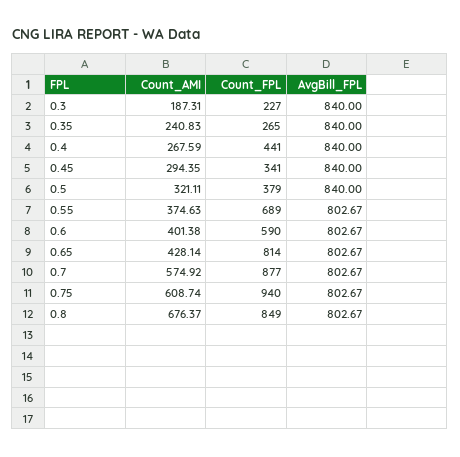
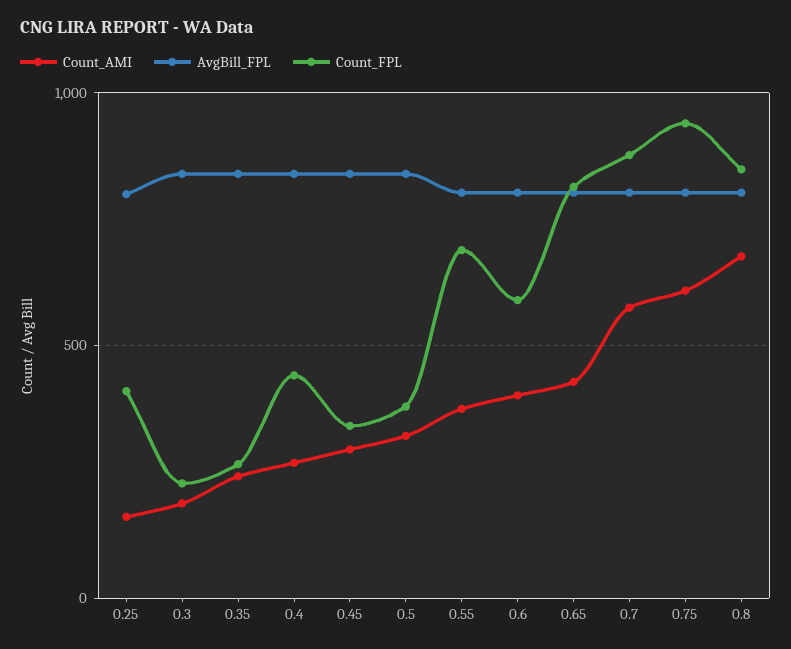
  {
    "Count_AMI": {
      "0.3": 187.31,
      "0.35": 240.83,
      "0.4": 267.59,
      "0.45": 294.35,
      "0.5": 321.11,
      "0.55": 374.63,
      "0.6": 401.38,
      "0.65": 428.14,
      "0.7": 574.92,
      "0.75": 608.74,
-     "0.8": 676.37
+     "0.8": 676.37,
+     "0.25": 150
    },
    "Count_FPL": {
      "0.3": 227,
      "0.35": 265,
      "0.4": 441,
      "0.45": 341,
      "0.5": 379,
      "0.55": 689,
      "0.6": 590,
      "0.65": 814,
      "0.7": 877,
      "0.75": 940,
-     "0.8": 849
+     "0.8": 849,
+     "0.25": 400
    },
    "AvgBill_FPL": {
      "0.3": 840,
      "0.35": 840,
      "0.4": 840,
      "0.45": 840,
      "0.5": 840,
      "0.55": 802.67,
      "0.6": 802.67,
      "0.65": 802.67,
      "0.7": 802.67,
      "0.75": 802.67,
-     "0.8": 802.67
+     "0.8": 802.67,
+     "0.25": 800
    }
  }

